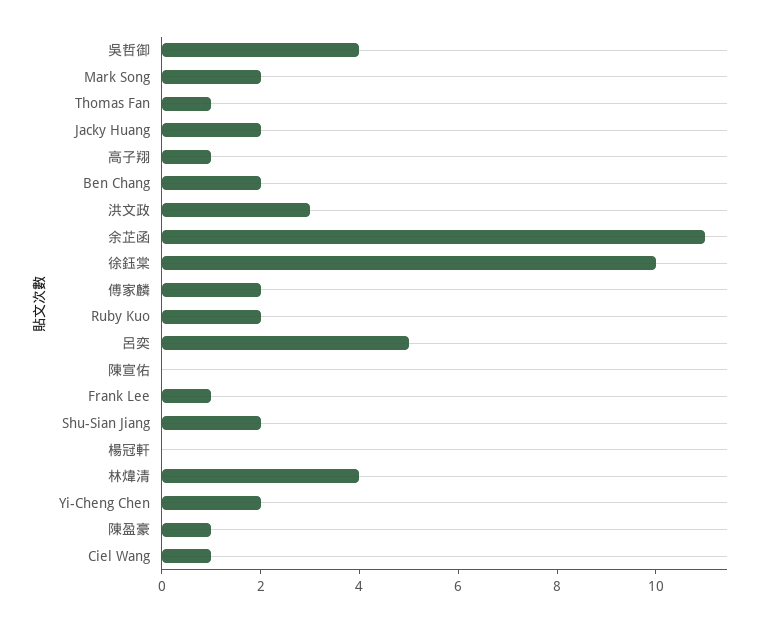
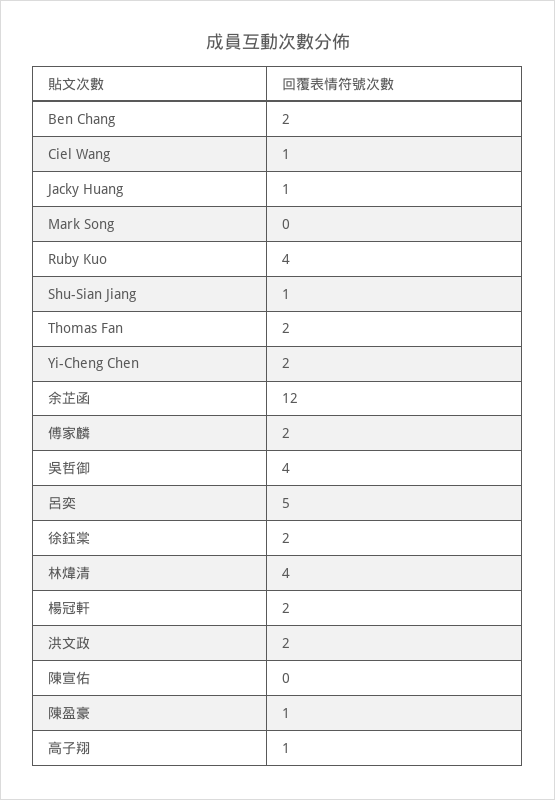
  {
    "吳哲御": 4,
-   "Mark Song": 2,
+   "Mark Song": 0,
-   "Thomas Fan": 1,
+   "Thomas Fan": 2,
-   "Jacky Huang": 2,
+   "Jacky Huang": 1,
    "高子翔": 1,
    "Ben Chang": 2,
-   "洪文政": 3,
+   "洪文政": 2,
-   "余芷函": 11,
+   "余芷函": 12,
-   "徐鈺棠": 10,
+   "徐鈺棠": 2,
    "傅家麟": 2,
-   "Ruby Kuo": 2,
+   "Ruby Kuo": 4,
    "呂奕": 5,
    "陳宣佑": 0,
-   "Frank Lee": 1,
-   "Shu-Sian Jiang": 2,
+   "Shu-Sian Jiang": 1,
-   "楊冠軒": 0,
+   "楊冠軒": 2,
    "林煒清": 4,
    "Yi-Cheng Chen": 2,
    "陳盈豪": 1,
    "Ciel Wang": 1
  }

